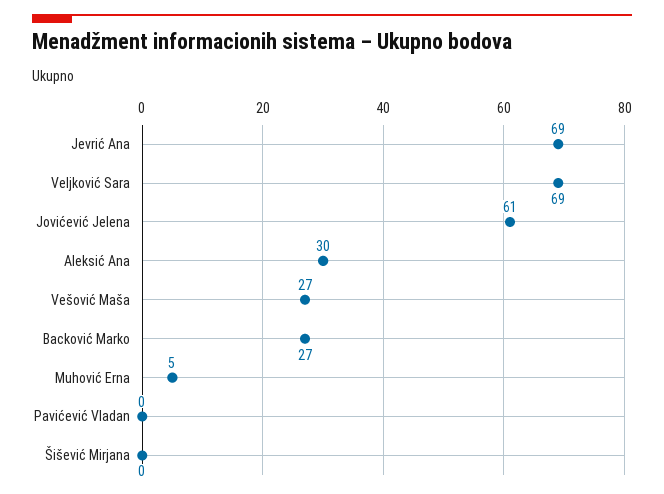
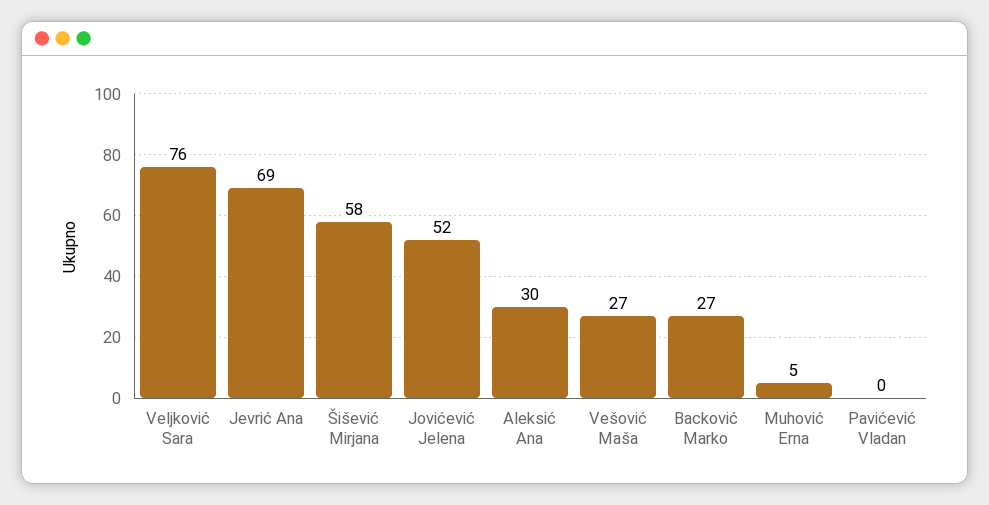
  {
    "Jevrić Ana": 69,
-   "Veljković Sara": 69,
+   "Veljković Sara": 76,
-   "Jovićević Jelena": 61,
+   "Jovićević Jelena": 52,
    "Aleksić Ana": 30,
    "Vešović Maša": 27,
    "Backović Marko": 27,
    "Muhović Erna": 5,
    "Pavićević Vladan": 0,
-   "Šišević Mirjana": 0
+   "Šišević Mirjana": 58
  }

